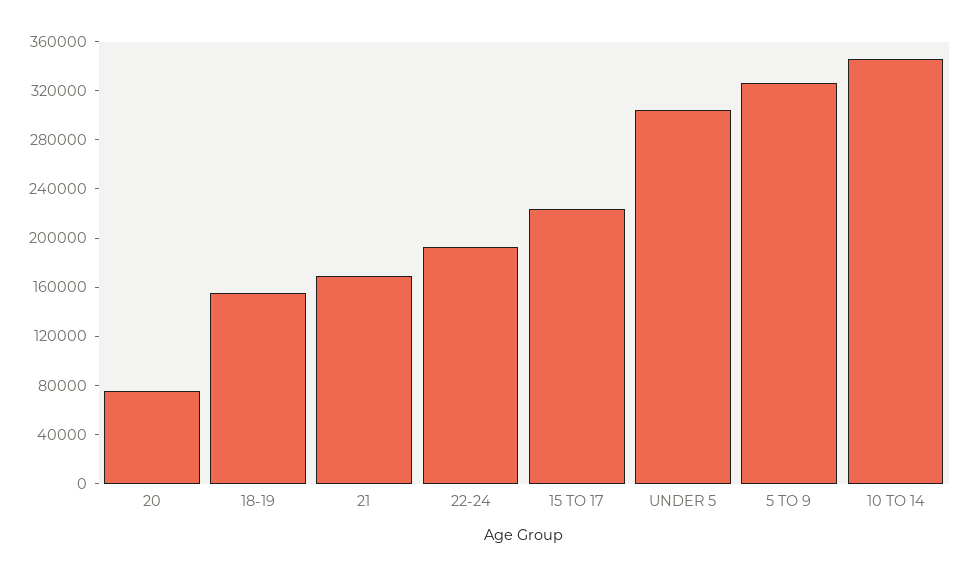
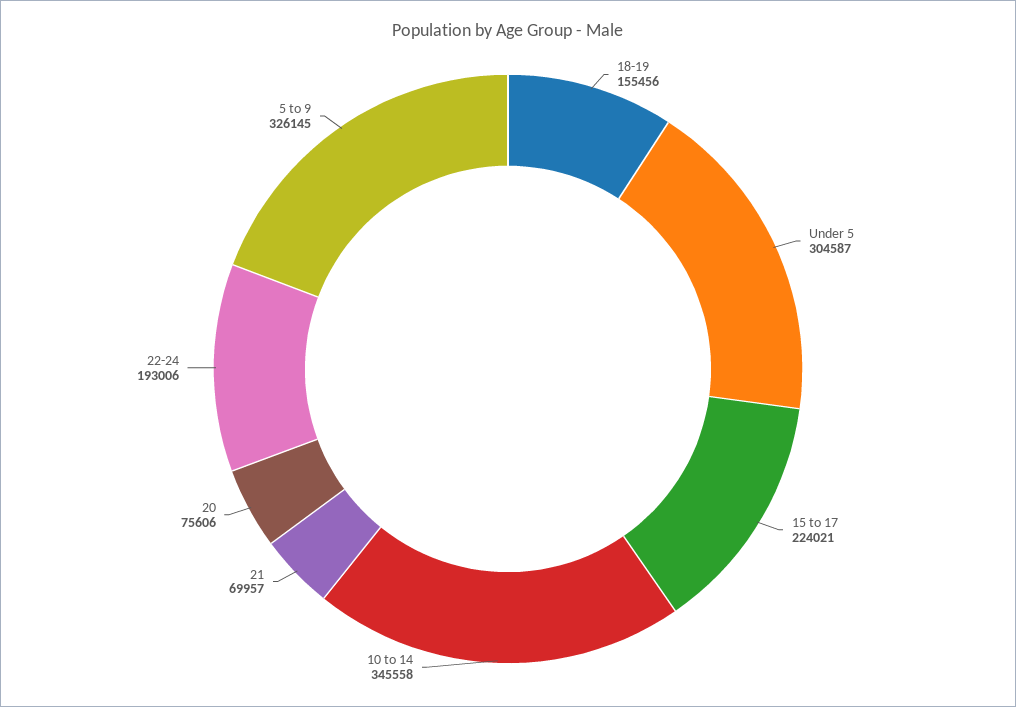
  {
    "20": 75606,
    "18-19": 155456,
-   "21": 170000,
+   "21": 69957,
    "22-24": 193006,
    "15 TO 17": 224021,
    "UNDER 5": 304587,
    "5 TO 9": 326145,
    "10 TO 14": 345558
  }

